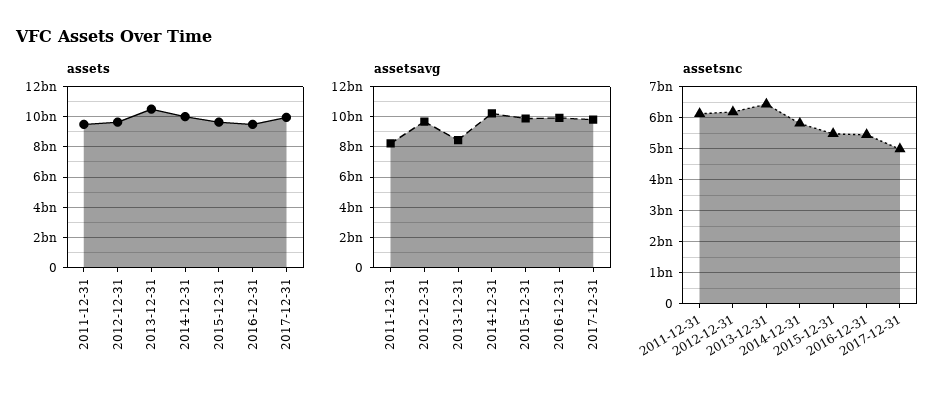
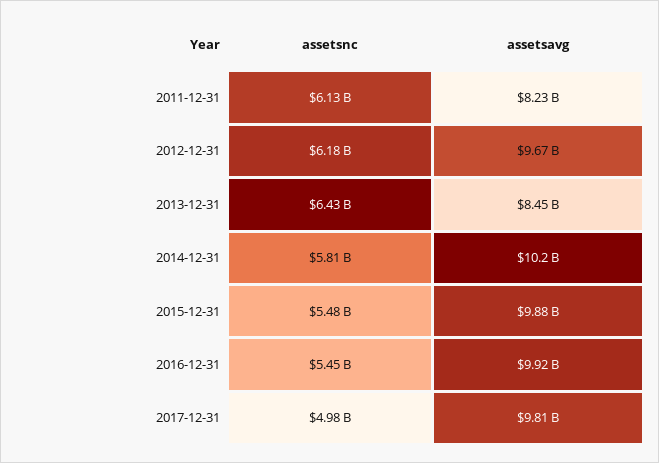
  {
-   "assets": {
-     "2011-12-31": 9500000000,
-     "2012-12-31": 9500000000,
-     "2013-12-31": 10500000000,
-     "2014-12-31": 10000000000,
-     "2015-12-31": 9500000000,
-     "2016-12-31": 9500000000,
-     "2017-12-31": 10000000000
-   },
    "assetsavg": {
      "2011-12-31": 8230000000,
      "2012-12-31": 9670000000,
      "2013-12-31": 8450000000,
      "2014-12-31": 10200000000,
      "2015-12-31": 9880000000,
      "2016-12-31": 9920000000,
      "2017-12-31": 9810000000
    },
    "assetsnc": {
      "2011-12-31": 6130000000,
      "2012-12-31": 6180000000,
      "2013-12-31": 6430000000,
      "2014-12-31": 5810000000,
      "2015-12-31": 5480000000,
      "2016-12-31": 5450000000,
      "2017-12-31": 4980000000
    }
  }

